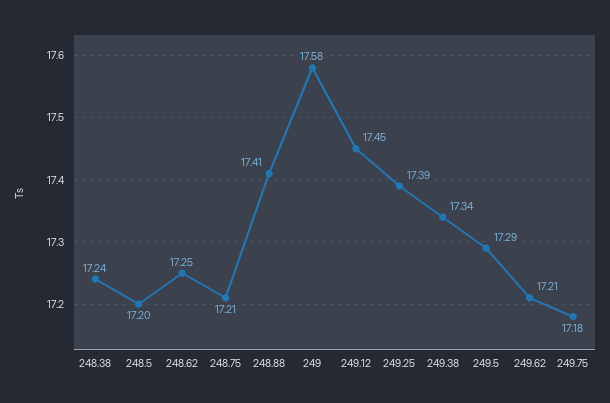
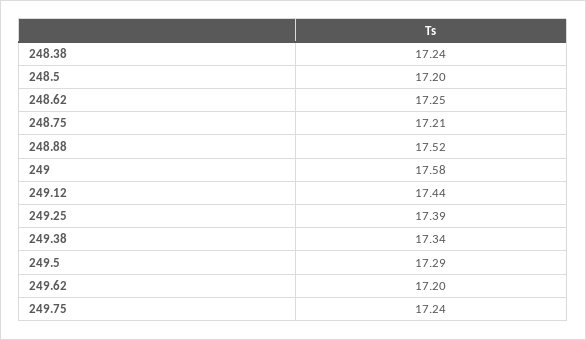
  {
    "248.38": 17.24,
    "248.5": 17.2,
    "248.62": 17.25,
    "248.75": 17.21,
-   "248.88": 17.41,
+   "248.88": 17.52,
    "249": 17.58,
-   "249.12": 17.45,
+   "249.12": 17.44,
    "249.25": 17.39,
    "249.38": 17.34,
    "249.5": 17.29,
-   "249.62": 17.21,
+   "249.62": 17.2,
-   "249.75": 17.18
+   "249.75": 17.24
  }

